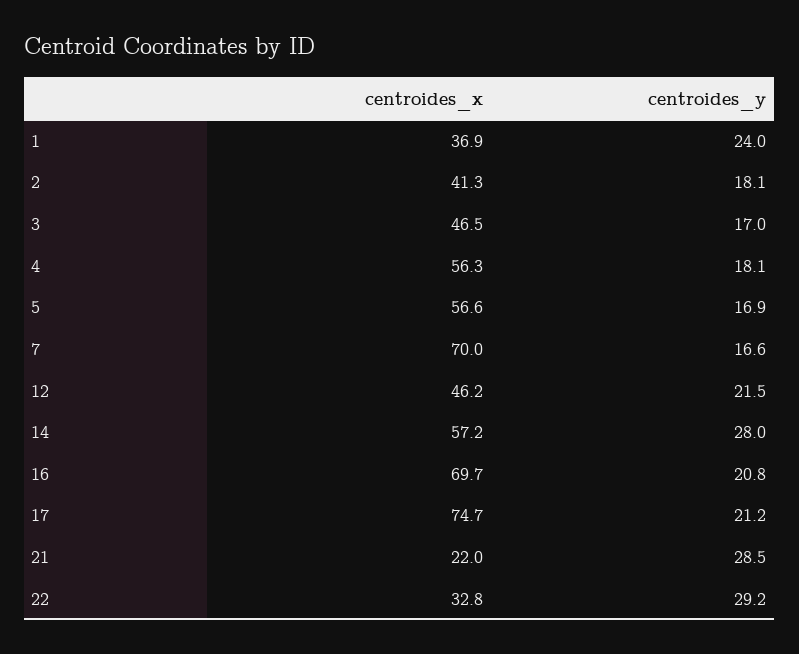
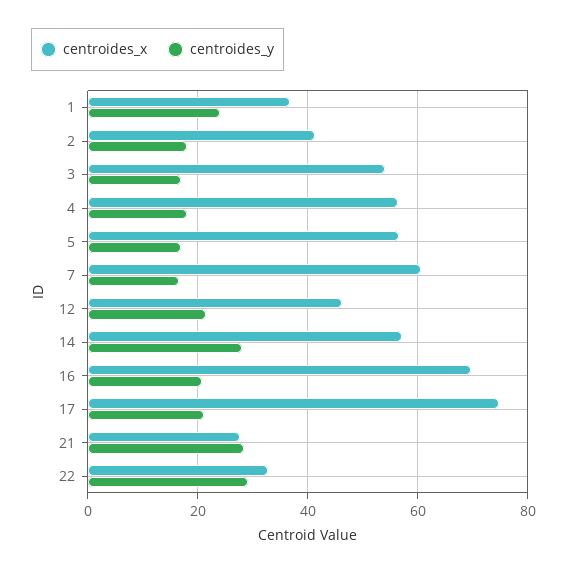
  {
    "centroides_x": {
      "1": 36.9,
      "2": 41.3,
-     "3": 46.5,
+     "3": 54,
      "4": 56.3,
      "5": 56.6,
-     "7": 70,
+     "7": 60,
      "12": 46.2,
      "14": 57.2,
      "16": 69.7,
      "17": 74.7,
-     "21": 22,
+     "21": 28,
      "22": 32.8
    },
    "centroides_y": {
      "1": 24,
      "2": 18.1,
      "3": 17,
      "4": 18.1,
      "5": 16.9,
      "7": 16.6,
      "12": 21.5,
      "14": 28,
      "16": 20.8,
      "17": 21.2,
      "21": 28.5,
      "22": 29.2
    }
  }

